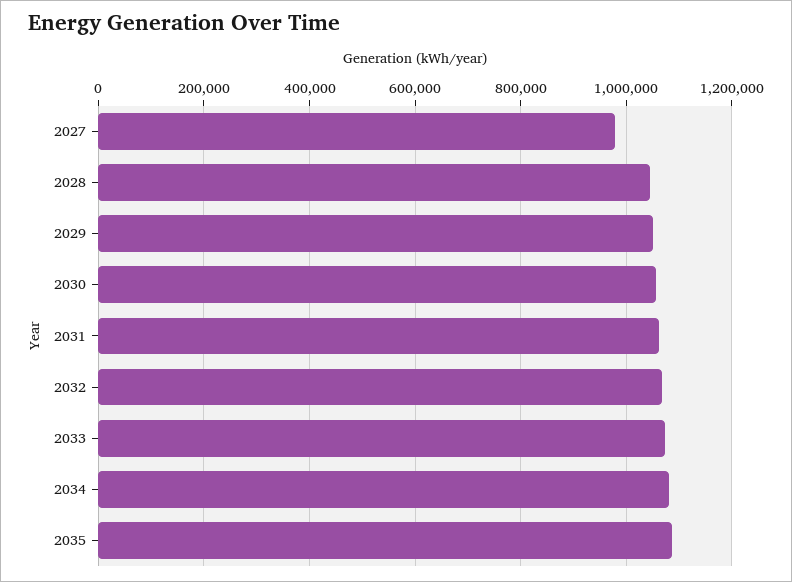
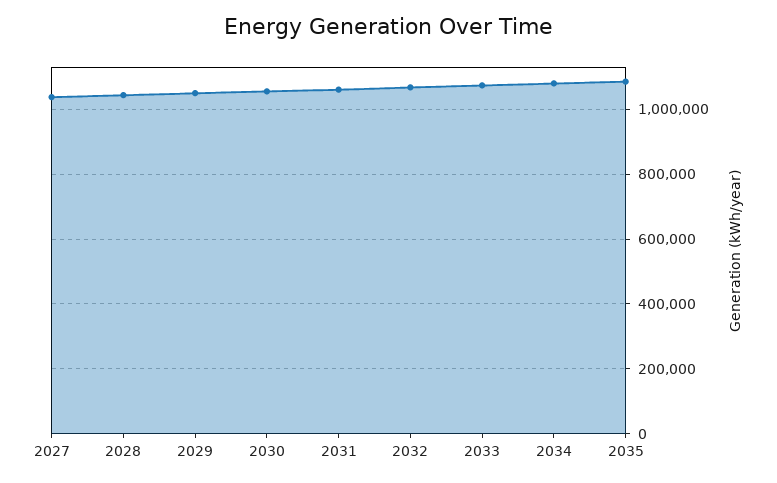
  {
-   "2027": 980000,
+   "2027": 1040000,
    "2028": 1040000,
    "2029": 1060000,
    "2030": 1060000,
    "2031": 1060000,
    "2032": 1060000,
    "2033": 1080000,
    "2034": 1080000,
    "2035": 1080000
  }

